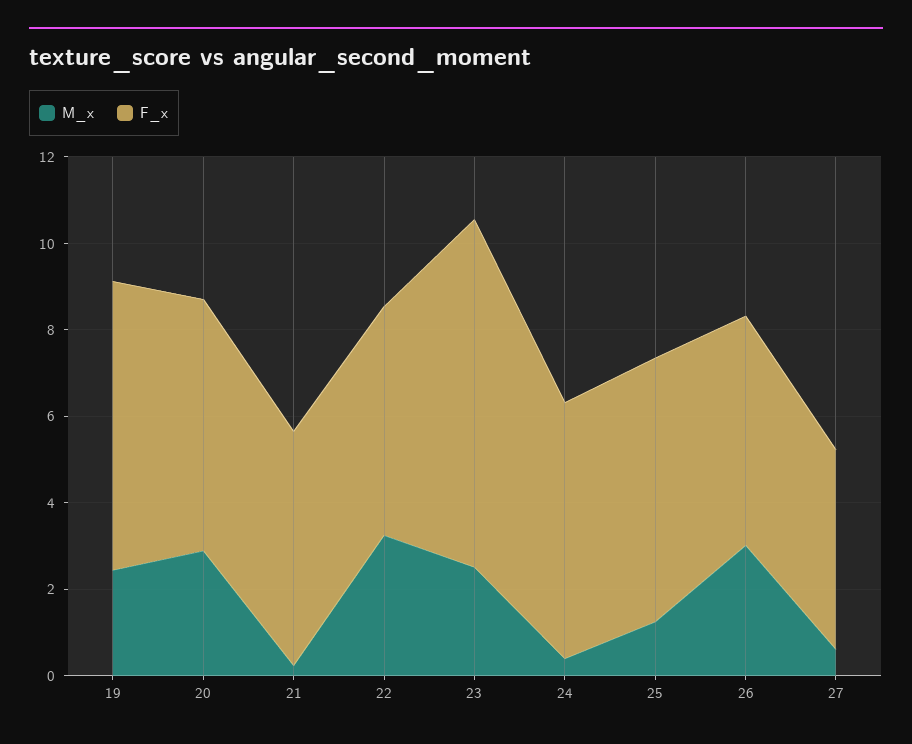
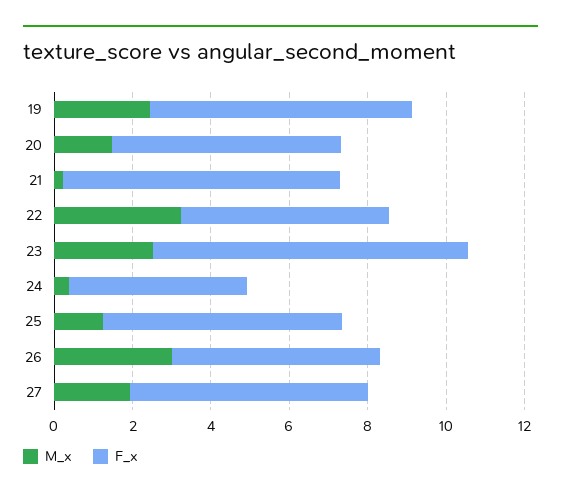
  {
    "M_x": {
      "19": 2.5,
-     "20": 3,
+     "20": 1.5,
      "21": 0,
      "22": 3,
      "23": 2.5,
      "24": 0.5,
      "25": 1,
      "26": 3,
-     "27": 0.5
+     "27": 2
    },
    "F_x": {
      "19": 6.5,
      "20": 6,
-     "21": 5.5,
+     "21": 7,
      "22": 5.5,
      "23": 8,
-     "24": 6,
+     "24": 4.5,
      "25": 6,
      "26": 5.5,
-     "27": 4.5
+     "27": 6
    }
  }

